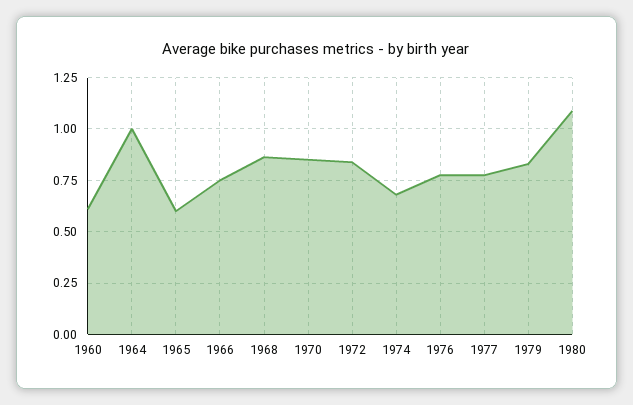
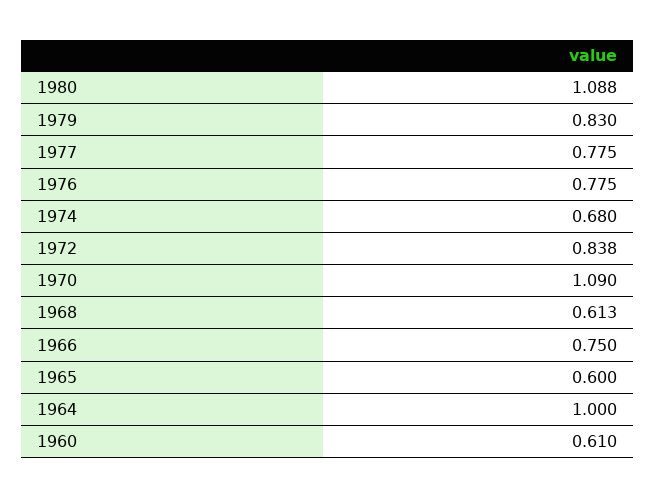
  {
    "1960": 0.61,
    "1964": 1,
    "1965": 0.6,
    "1966": 0.75,
-   "1968": 0.85,
+   "1968": 0.613,
-   "1970": 0.85,
+   "1970": 1.09,
    "1972": 0.838,
    "1974": 0.68,
    "1976": 0.775,
    "1977": 0.775,
    "1979": 0.83,
    "1980": 1.088
  }

